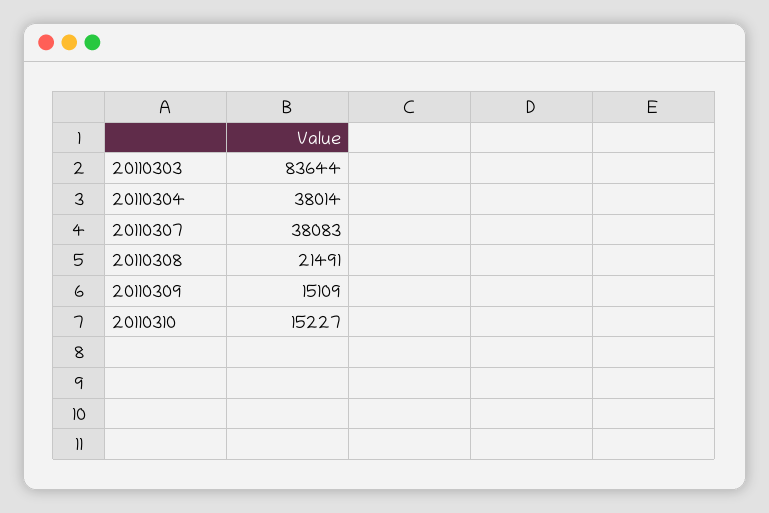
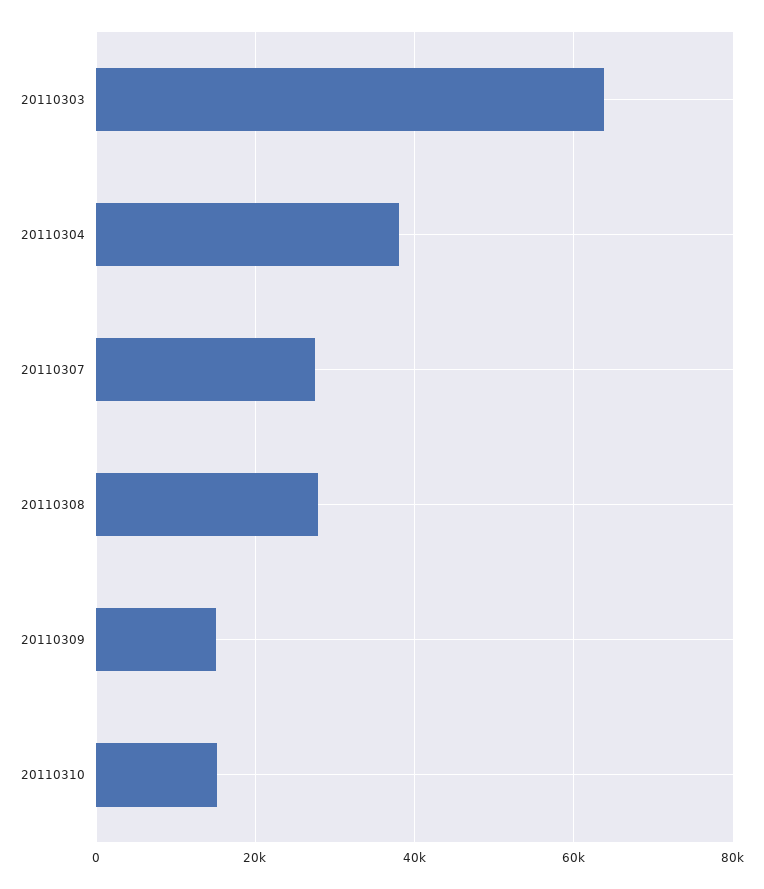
  {
-   "20110303": 83644,
+   "20110303": 64000,
    "20110304": 38014,
-   "20110307": 38083,
+   "20110307": 28000,
-   "20110308": 21491,
+   "20110308": 28000,
    "20110309": 15109,
    "20110310": 15227
  }

